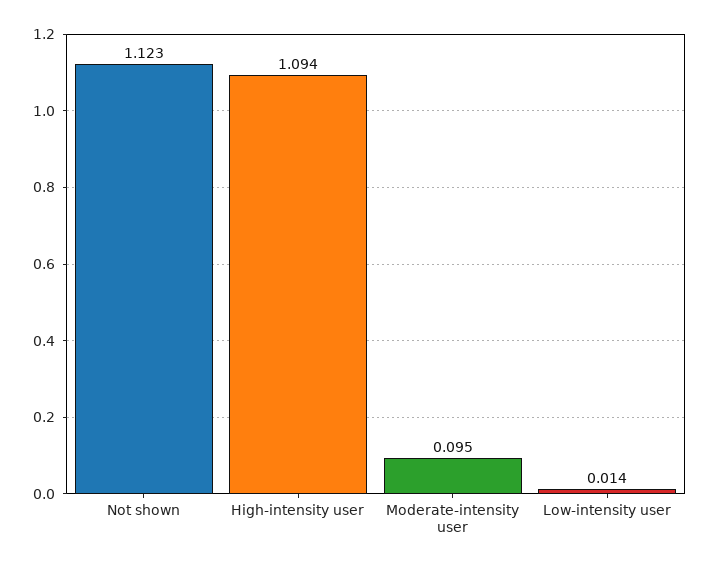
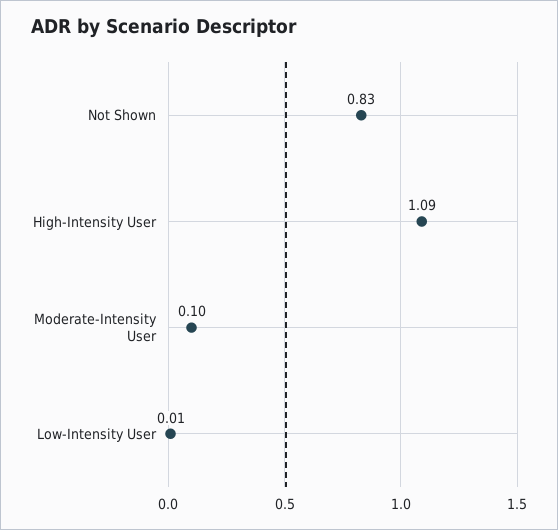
  {
-   "Not shown": 1.123,
+   "Not shown": 0.83,
    "High-intensity user": 1.094,
    "Moderate-intensity user": 0.095,
    "Low-intensity user": 0.014
  }

